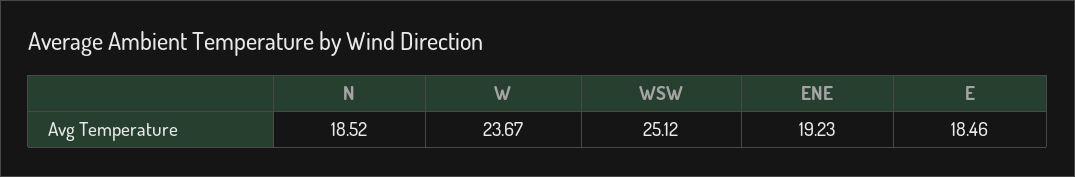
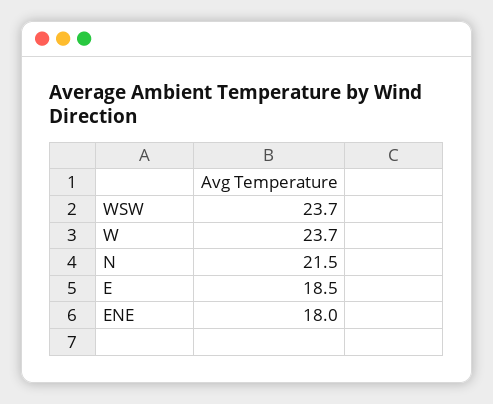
  {
-   "N": 18.52,
+   "N": 21.5,
    "W": 23.67,
-   "WSW": 25.12,
+   "WSW": 23.7,
-   "ENE": 19.23,
+   "ENE": 18,
    "E": 18.46
  }

